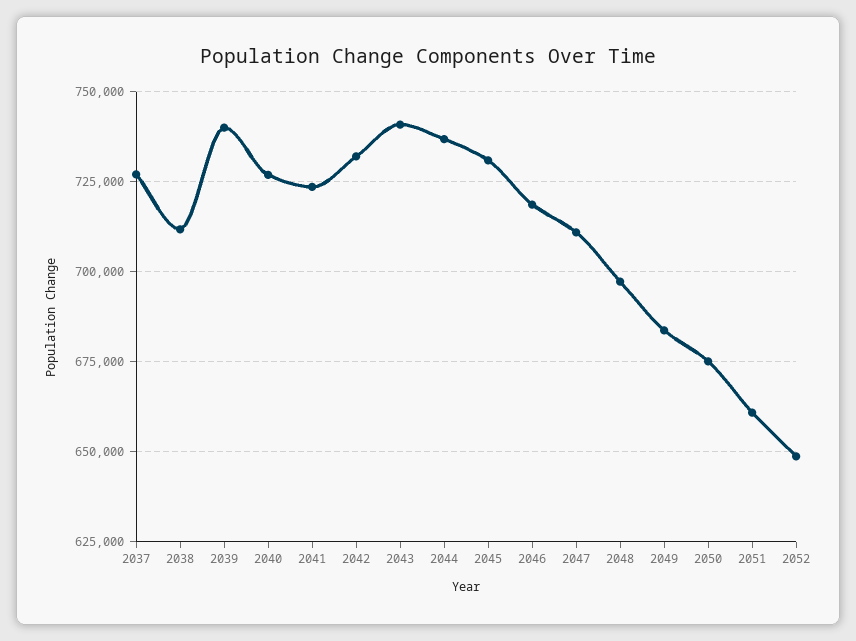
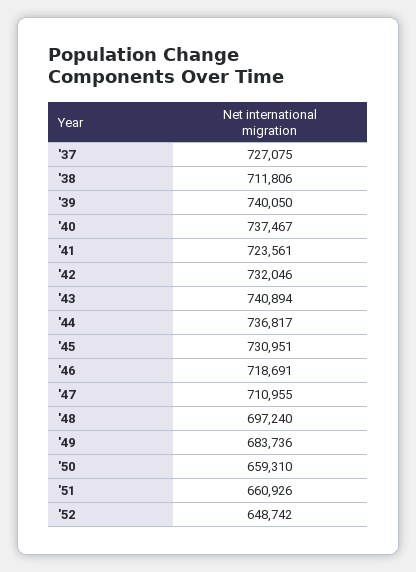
  {
    "2037": 727075,
    "2038": 711806,
    "2039": 740050,
-   "2040": 727500,
+   "2040": 737467,
    "2041": 723561,
    "2042": 732046,
    "2043": 740894,
    "2044": 736817,
    "2045": 730951,
    "2046": 718691,
    "2047": 710955,
    "2048": 697240,
    "2049": 683736,
-   "2050": 675000,
+   "2050": 659310,
    "2051": 660926,
    "2052": 648742
  }

